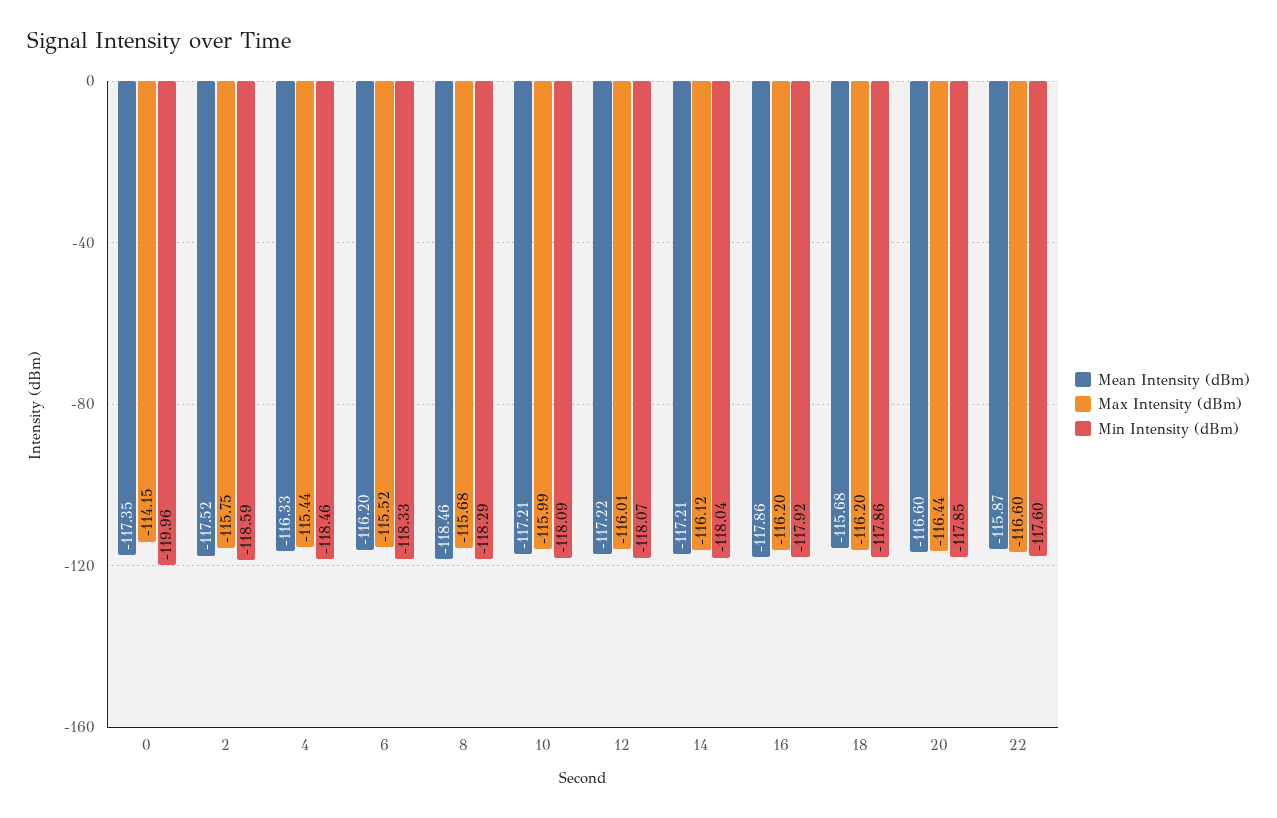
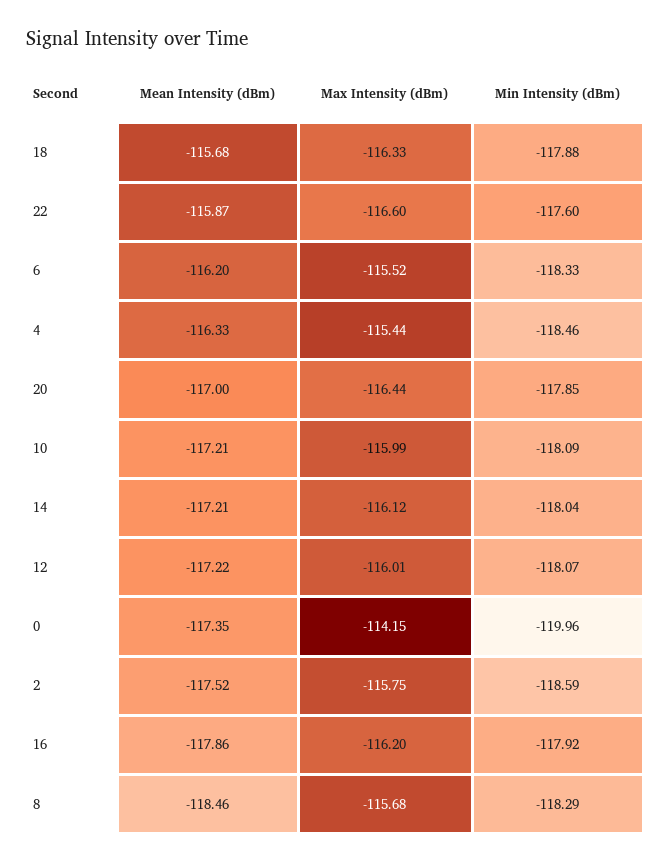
  {
    "Mean Intensity (dBm)": {
      "0": -117.35,
      "2": -117.52,
      "4": -116.33,
      "6": -116.2,
      "8": -118.46,
      "10": -117.21,
      "12": -117.22,
      "14": -117.21,
      "16": -117.86,
      "18": -115.68,
-     "20": -116.6,
+     "20": -117,
      "22": -115.87
    },
    "Max Intensity (dBm)": {
      "0": -114.15,
      "2": -115.75,
      "4": -115.44,
      "6": -115.52,
      "8": -115.68,
      "10": -115.99,
      "12": -116.01,
      "14": -116.12,
      "16": -116.2,
-     "18": -116.2,
+     "18": -116.33,
      "20": -116.44,
      "22": -116.6
    },
    "Min Intensity (dBm)": {
      "0": -119.96,
      "2": -118.59,
      "4": -118.46,
      "6": -118.33,
      "8": -118.29,
      "10": -118.09,
      "12": -118.07,
      "14": -118.04,
      "16": -117.92,
-     "18": -117.86,
+     "18": -117.88,
      "20": -117.85,
      "22": -117.6
    }
  }

